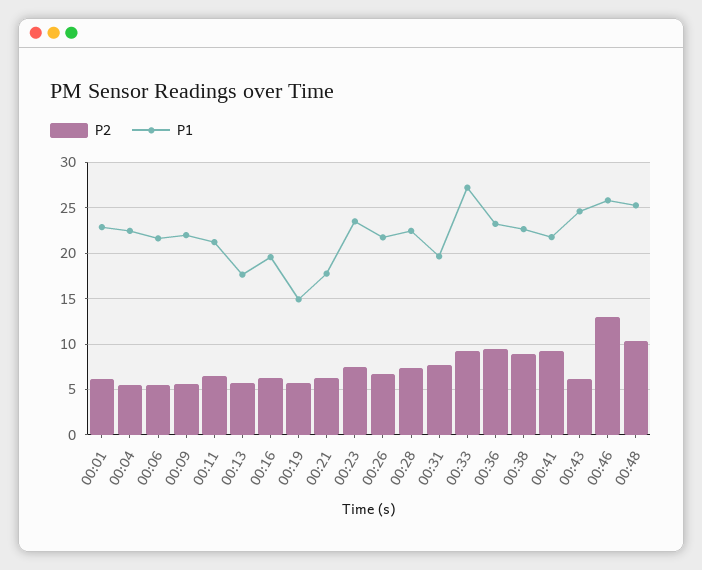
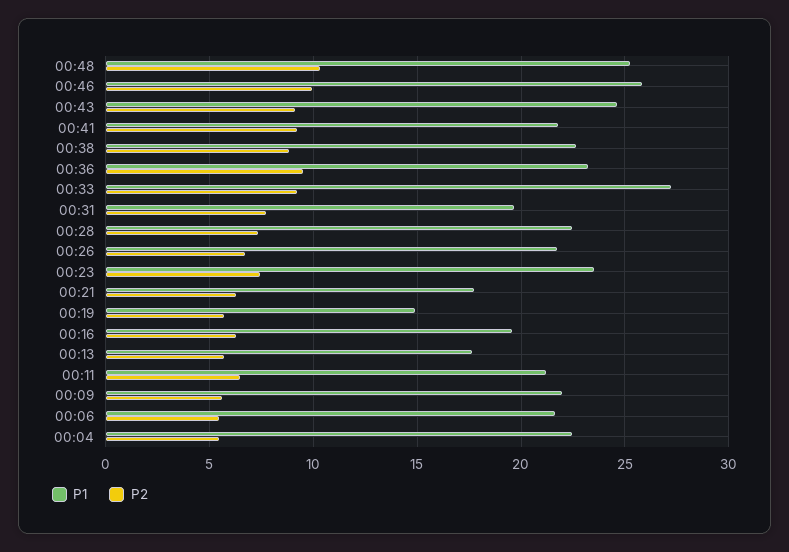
  {
    "P2": {
-     "00:01": 6,
      "00:04": 5.5,
      "00:06": 5.5,
      "00:09": 5.5,
      "00:11": 6.5,
      "00:13": 5.5,
      "00:16": 6.5,
      "00:19": 5.5,
      "00:21": 6.5,
      "00:23": 7.5,
      "00:26": 6.5,
      "00:28": 7.5,
      "00:31": 7.5,
      "00:33": 9,
      "00:36": 9.5,
      "00:38": 9,
      "00:41": 9,
-     "00:43": 6,
+     "00:43": 9,
-     "00:46": 13,
+     "00:46": 10,
      "00:48": 10.5
    },
    "P1": {
-     "00:01": 23,
      "00:04": 22.5,
      "00:06": 21.5,
      "00:09": 22,
      "00:11": 21,
      "00:13": 17.5,
      "00:16": 19.5,
      "00:19": 15,
      "00:21": 18,
      "00:23": 23.5,
      "00:26": 21.5,
      "00:28": 22.5,
      "00:31": 19.5,
      "00:33": 27,
      "00:36": 23,
      "00:38": 22.5,
      "00:41": 22,
      "00:43": 24.5,
      "00:46": 26,
      "00:48": 25.5
    }
  }

